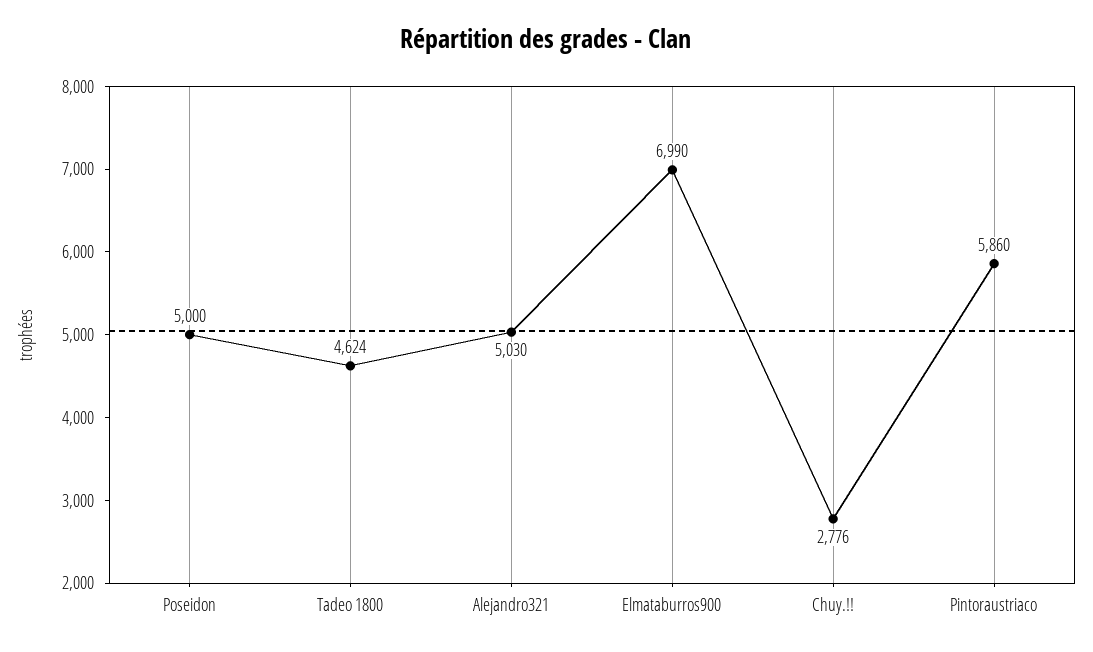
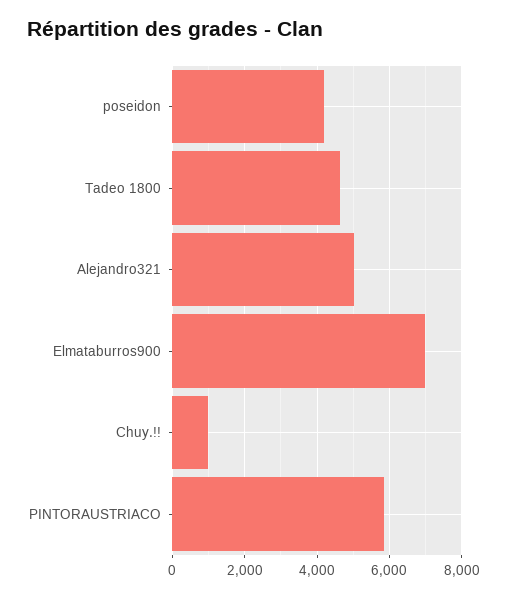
  {
-   "Poseidon": 5000,
+   "Poseidon": 4200,
    "Tadeo 1800": 4624,
    "Alejandro321": 5030,
    "Elmataburros900": 6990,
-   "Chuy.!!": 2776,
+   "Chuy.!!": 1000,
    "Pintoraustriaco": 5860
  }

